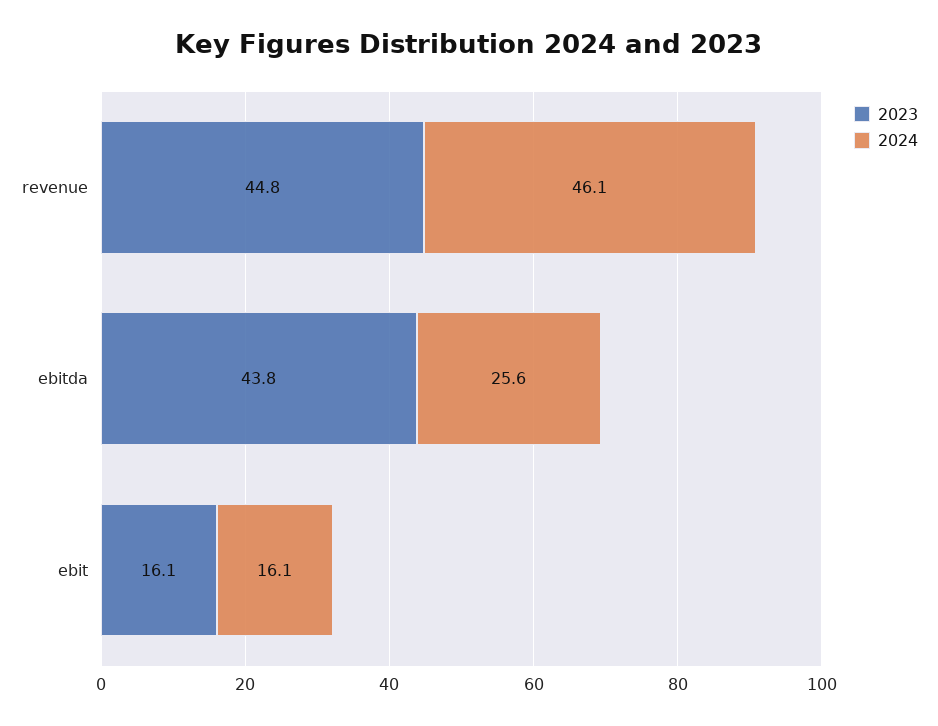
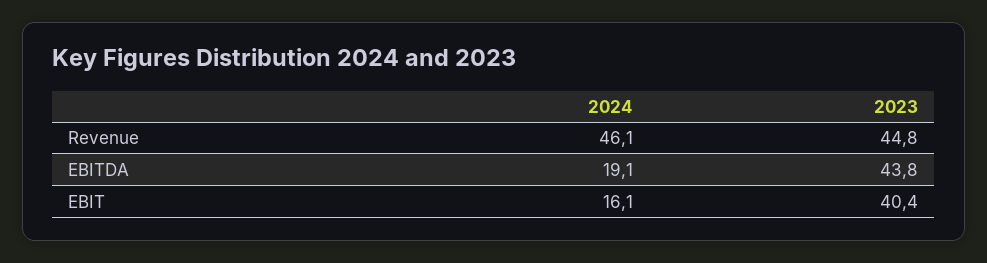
  {
    "2023": {
      "revenue": 44.8,
      "ebitda": 43.8,
-     "ebit": 16.1
+     "ebit": 40.4
    },
    "2024": {
      "revenue": 46.1,
-     "ebitda": 25.6,
+     "ebitda": 19.1,
      "ebit": 16.1
    }
  }

